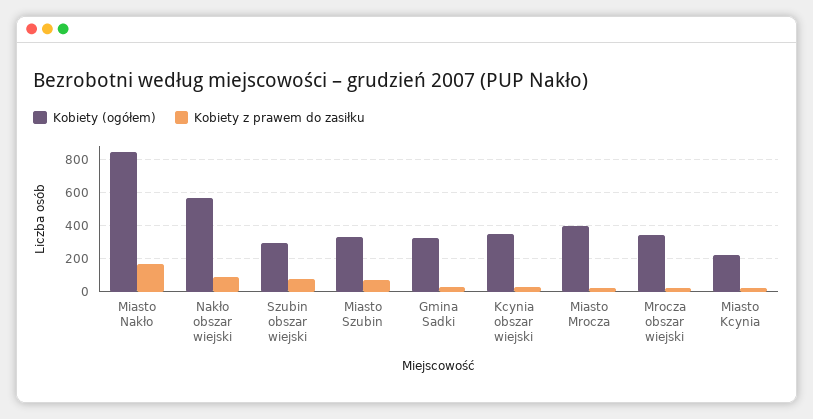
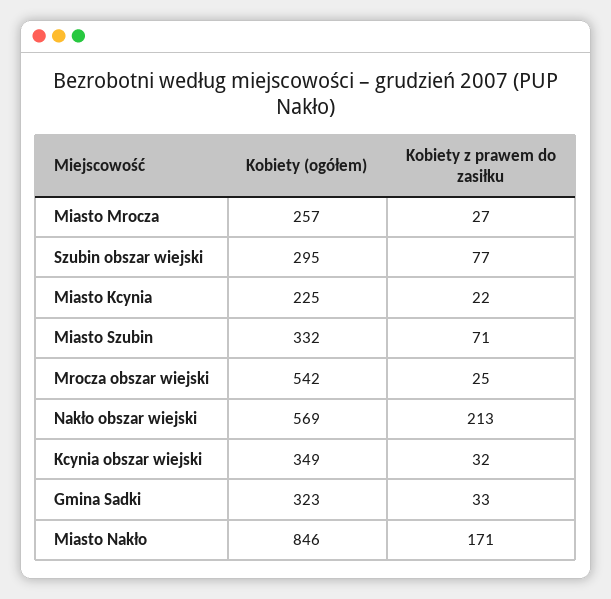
  {
    "Kobiety (ogółem)": {
      "Miasto Nakło": 846,
      "Nakło obszar wiejski": 569,
      "Szubin obszar wiejski": 295,
      "Miasto Szubin": 332,
      "Gmina Sadki": 323,
      "Kcynia obszar wiejski": 349,
-     "Miasto Mrocza": 400,
+     "Miasto Mrocza": 257,
-     "Mrocza obszar wiejski": 350,
+     "Mrocza obszar wiejski": 542,
      "Miasto Kcynia": 225
    },
    "Kobiety z prawem do zasiłku": {
      "Miasto Nakło": 171,
-     "Nakło obszar wiejski": 100,
+     "Nakło obszar wiejski": 213,
      "Szubin obszar wiejski": 77,
      "Miasto Szubin": 71,
      "Gmina Sadki": 33,
      "Kcynia obszar wiejski": 32,
      "Miasto Mrocza": 27,
      "Mrocza obszar wiejski": 25,
      "Miasto Kcynia": 22
    }
  }

